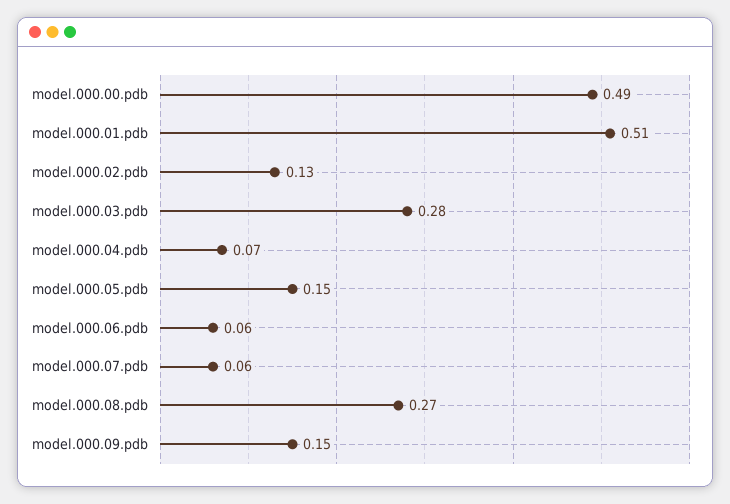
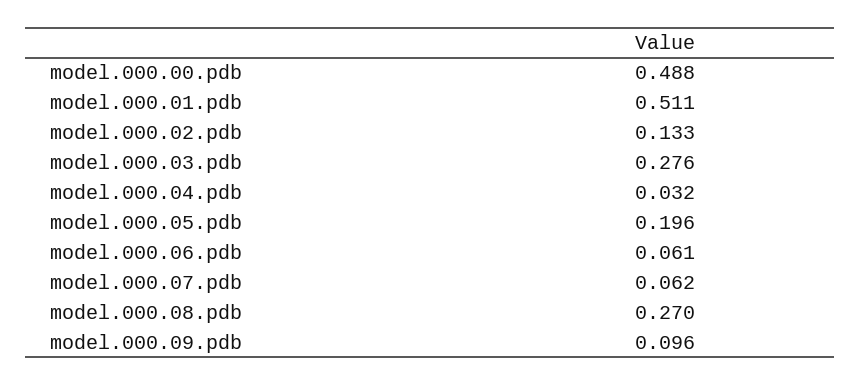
  {
    "model.000.00.pdb": 0.488,
    "model.000.01.pdb": 0.511,
    "model.000.02.pdb": 0.133,
    "model.000.03.pdb": 0.276,
-   "model.000.04.pdb": 0.07,
+   "model.000.04.pdb": 0.032,
-   "model.000.05.pdb": 0.15,
+   "model.000.05.pdb": 0.196,
    "model.000.06.pdb": 0.061,
    "model.000.07.pdb": 0.062,
    "model.000.08.pdb": 0.27,
-   "model.000.09.pdb": 0.15
+   "model.000.09.pdb": 0.096
  }

